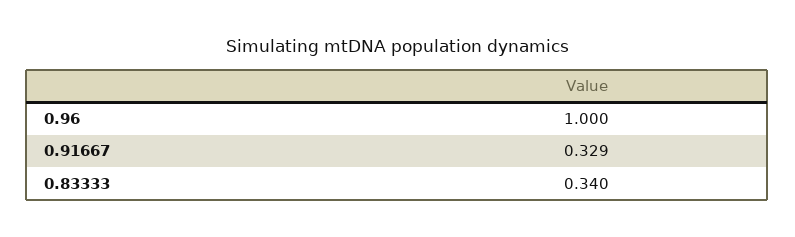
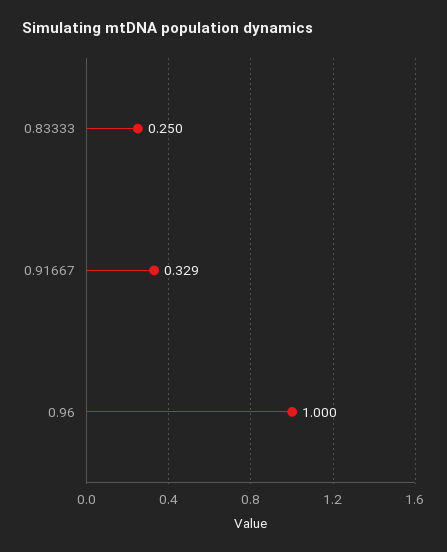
  {
    "0.96": 1,
    "0.91667": 0.329,
-   "0.83333": 0.34
+   "0.83333": 0.25
  }

